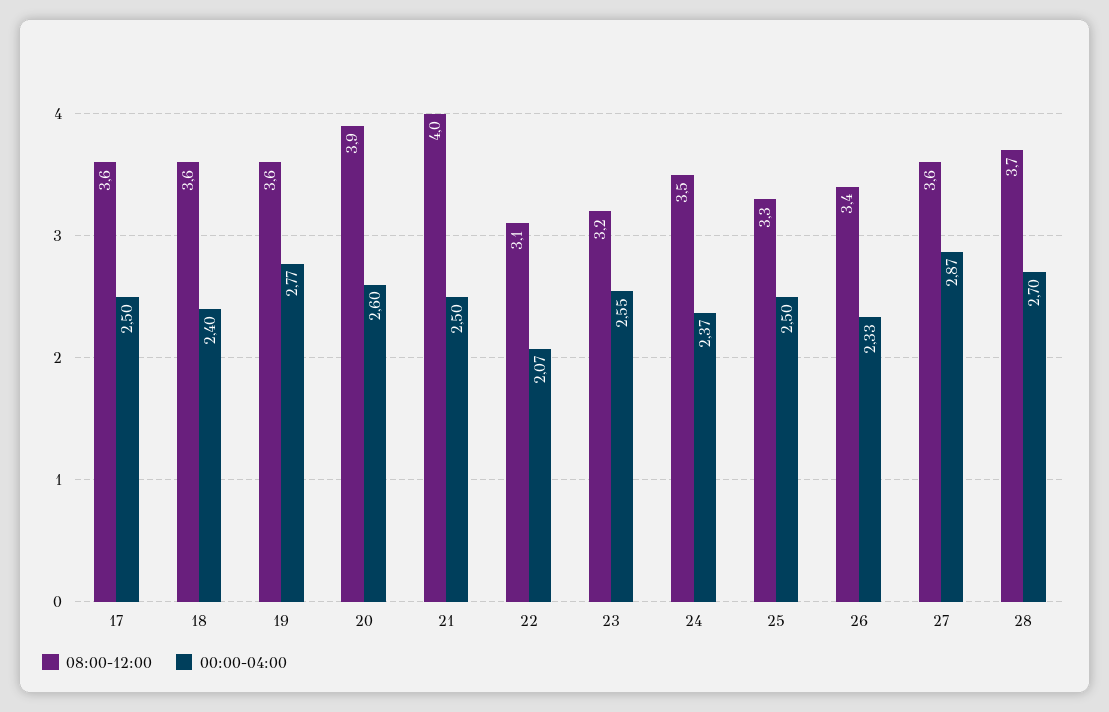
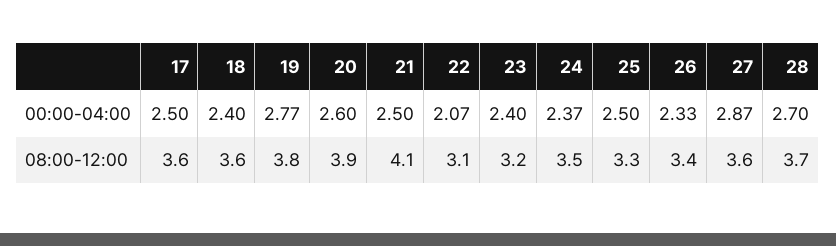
  {
    "08:00-12:00": {
      "17": 3.6,
      "18": 3.6,
-     "19": 3.6,
+     "19": 3.8,
      "20": 3.9,
-     "21": 4,
+     "21": 4.1,
      "22": 3.1,
      "23": 3.2,
      "24": 3.5,
      "25": 3.3,
      "26": 3.4,
      "27": 3.6,
      "28": 3.7
    },
    "00:00-04:00": {
      "17": 2.5,
      "18": 2.4,
      "19": 2.77,
      "20": 2.6,
      "21": 2.5,
      "22": 2.07,
-     "23": 2.55,
+     "23": 2.4,
      "24": 2.37,
      "25": 2.5,
      "26": 2.33,
      "27": 2.87,
      "28": 2.7
    }
  }

